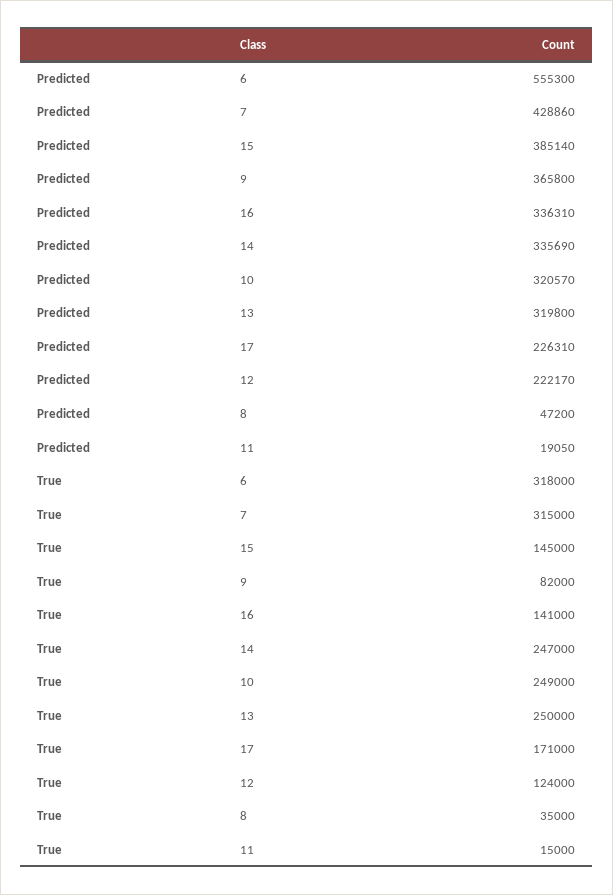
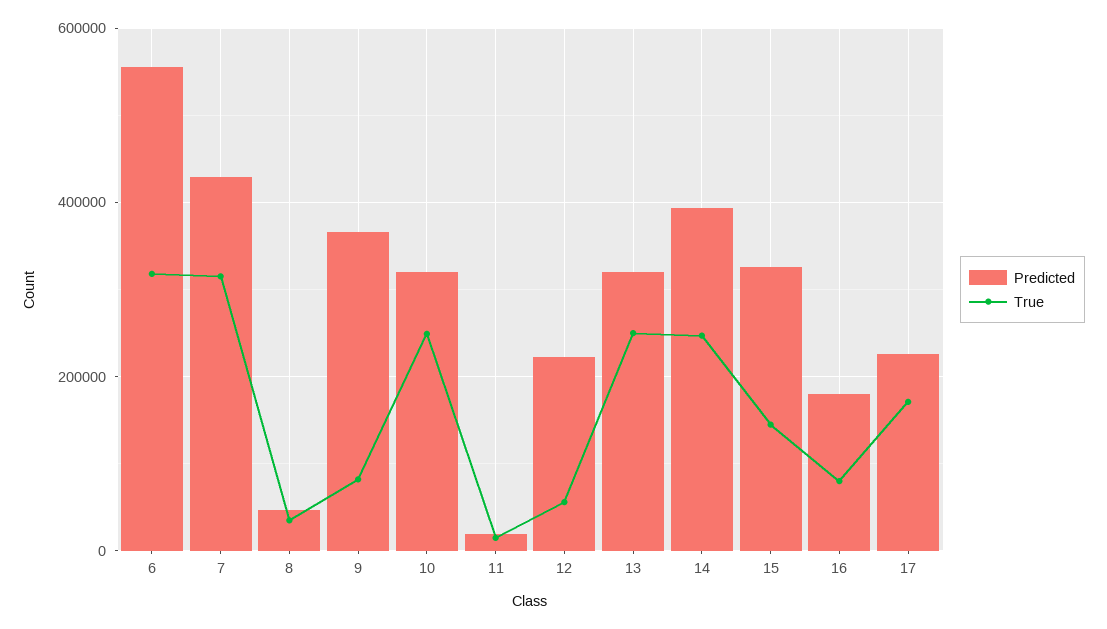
  {
    "Predicted": {
      "6": 555300,
      "7": 428860,
-     "15": 385140,
+     "15": 320000,
      "9": 365800,
-     "16": 336310,
+     "16": 180000,
-     "14": 335690,
+     "14": 400000,
      "10": 320570,
      "13": 319800,
      "17": 226310,
      "12": 222170,
      "8": 47200,
      "11": 19050
    },
    "True": {
      "6": 318000,
      "7": 315000,
      "15": 145000,
      "9": 82000,
-     "16": 141000,
+     "16": 80000,
      "14": 247000,
      "10": 249000,
      "13": 250000,
      "17": 171000,
-     "12": 124000,
+     "12": 60000,
      "8": 35000,
      "11": 15000
    }
  }

